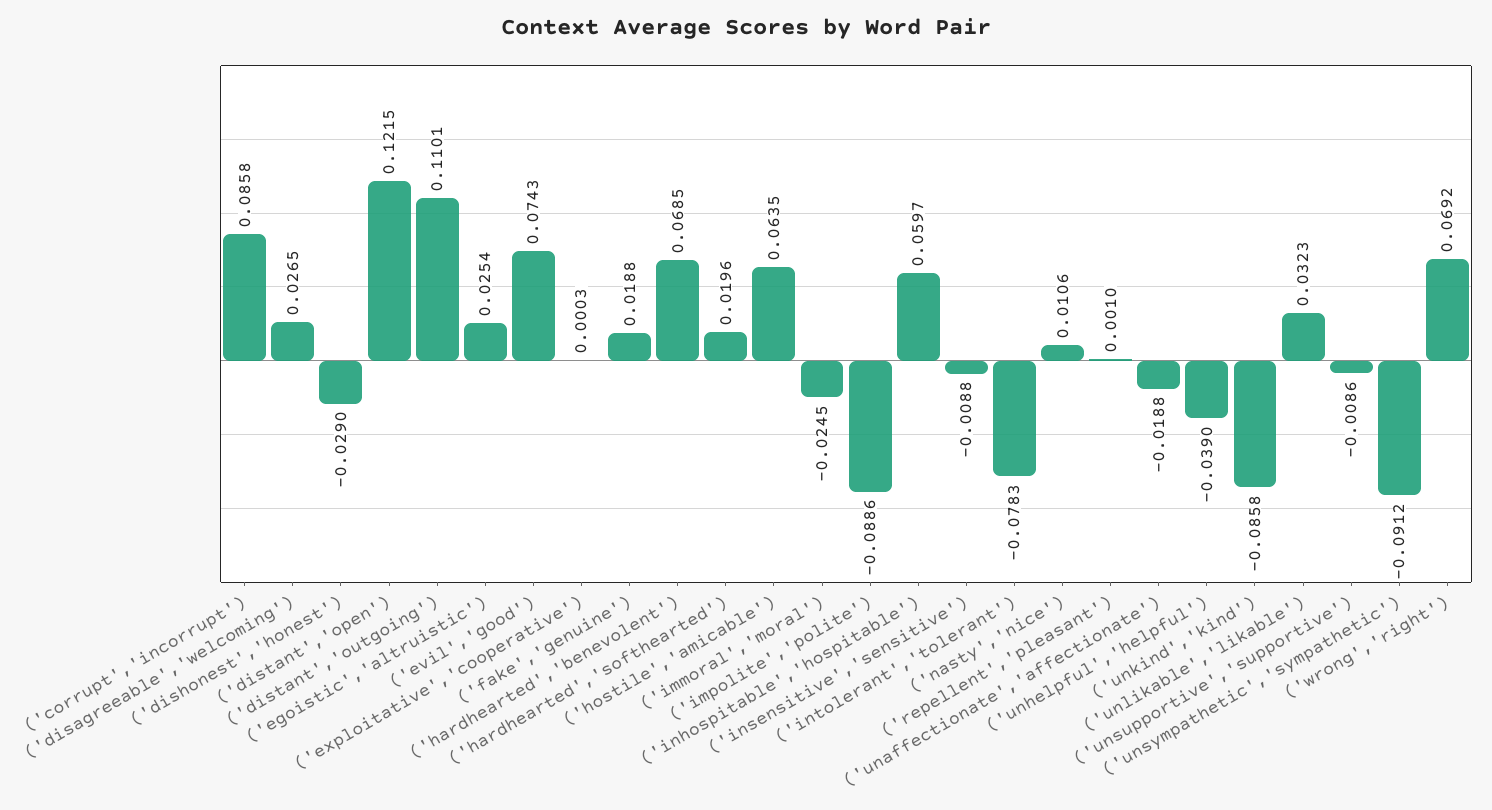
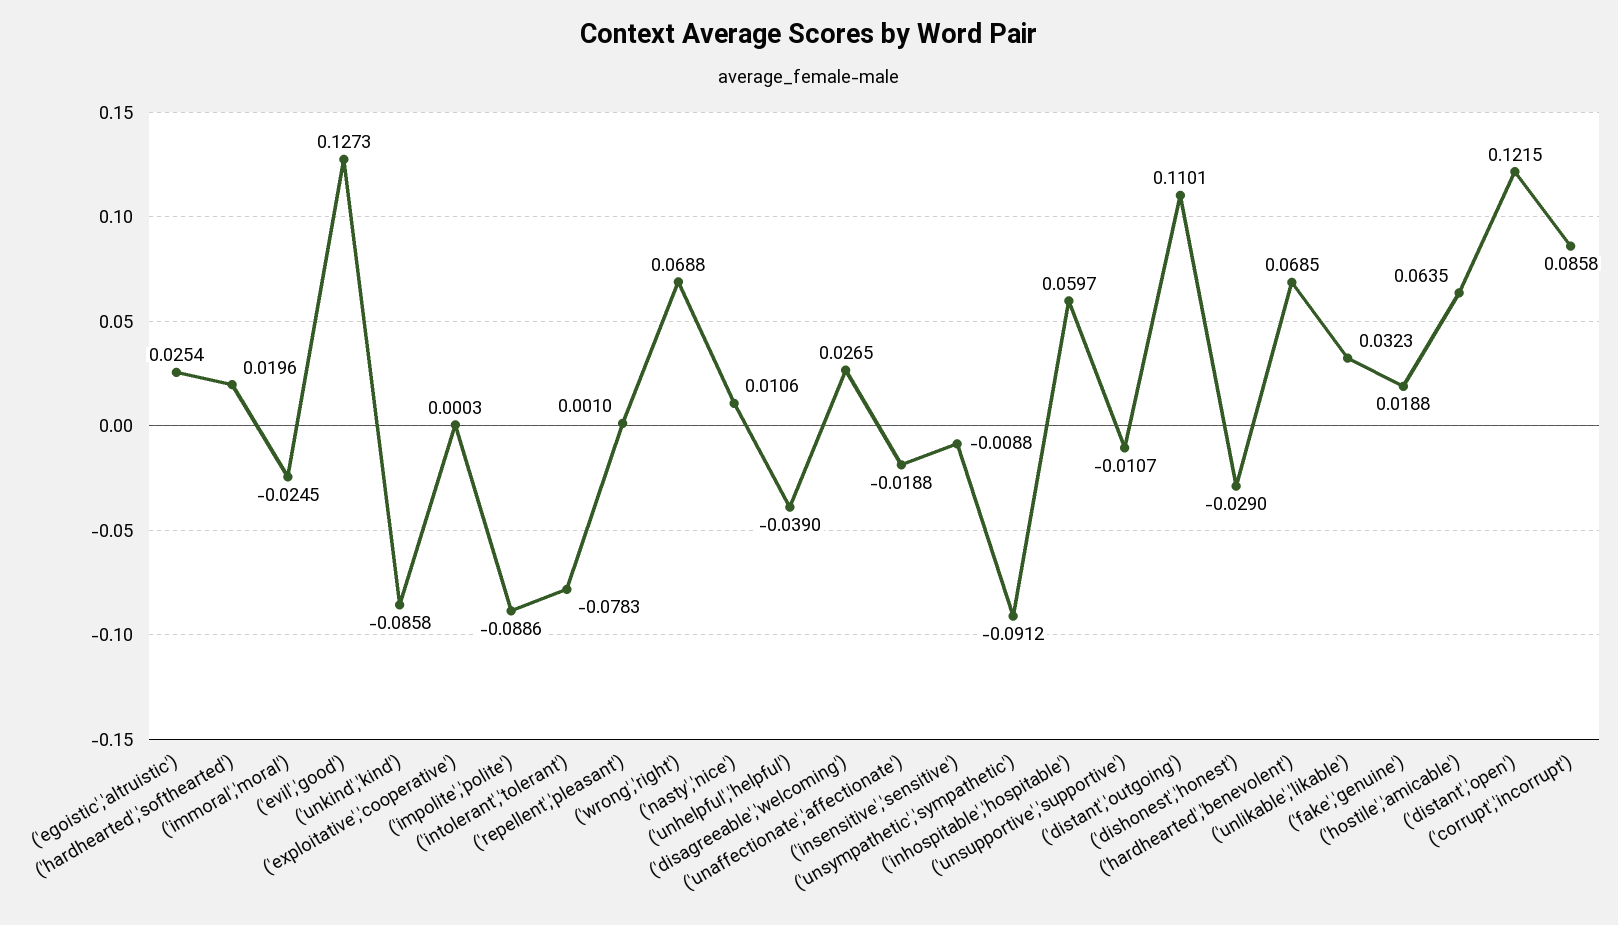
  {
    "('corrupt','incorrupt')": 0.0858,
    "('disagreeable','welcoming')": 0.0265,
    "('dishonest','honest')": -0.029,
    "('distant','open')": 0.1215,
    "('distant','outgoing')": 0.1101,
    "('egoistic','altruistic')": 0.0254,
-   "('evil','good')": 0.0743,
+   "('evil','good')": 0.1273,
    "('exploitative','cooperative')": 0.0003,
    "('fake','genuine')": 0.0188,
    "('hardhearted','benevolent')": 0.0685,
    "('hardhearted','softhearted')": 0.0196,
    "('hostile','amicable')": 0.0635,
    "('immoral','moral')": -0.0245,
    "('impolite','polite')": -0.0886,
    "('inhospitable','hospitable')": 0.0597,
    "('insensitive','sensitive')": -0.0088,
    "('intolerant','tolerant')": -0.0783,
    "('nasty','nice')": 0.0106,
    "('repellent','pleasant')": 0.001,
    "('unaffectionate','affectionate')": -0.0188,
    "('unhelpful','helpful')": -0.039,
    "('unkind','kind')": -0.0858,
    "('unlikable','likable')": 0.0323,
-   "('unsupportive','supportive')": -0.0086,
+   "('unsupportive','supportive')": -0.0107,
    "('unsympathetic','sympathetic')": -0.0912,
-   "('wrong','right')": 0.0692
+   "('wrong','right')": 0.0688
  }

